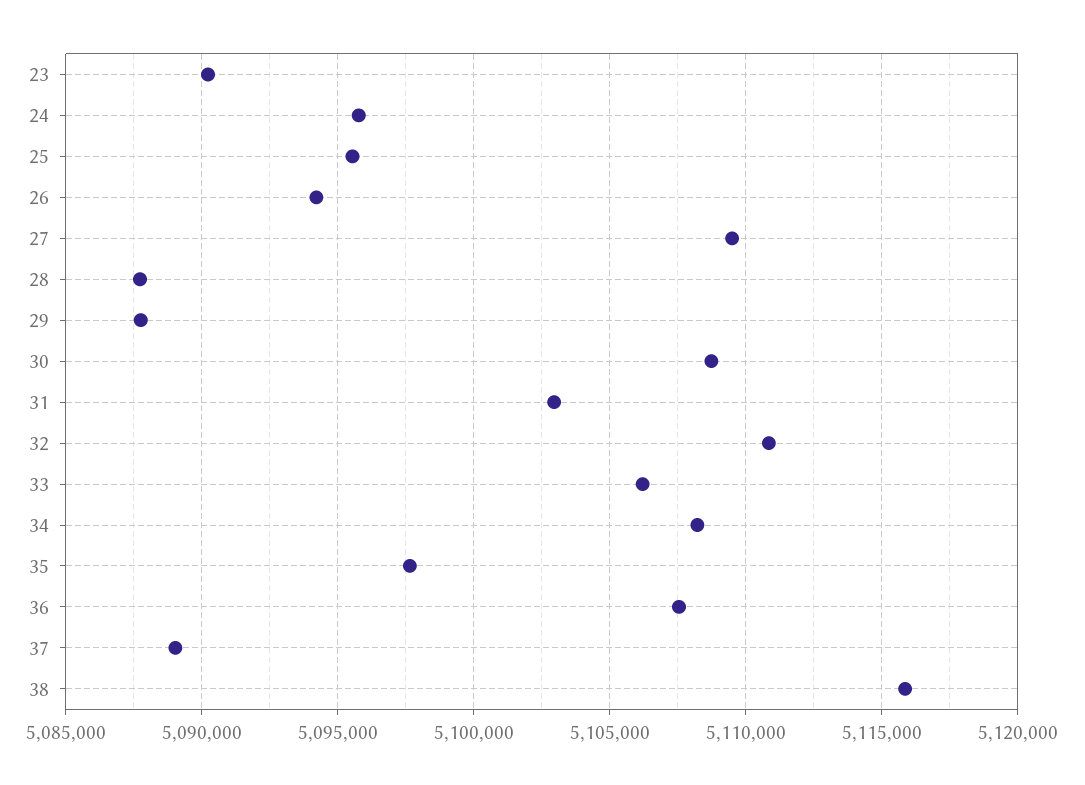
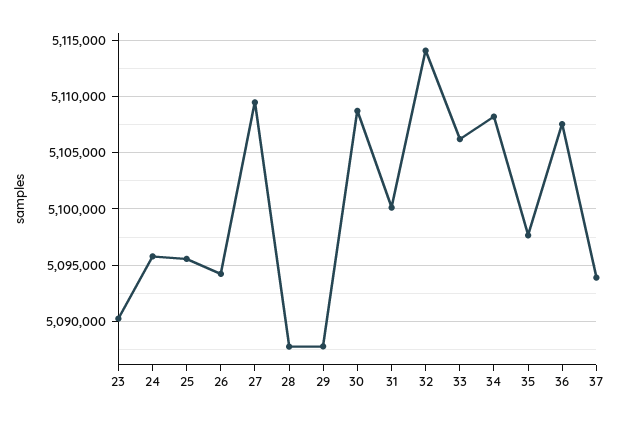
  {
    "23": 5090000,
    "24": 5096000,
    "25": 5095500,
    "26": 5094000,
    "27": 5109500,
    "28": 5087500,
    "29": 5088000,
    "30": 5108500,
-   "31": 5103000,
+   "31": 5100000,
-   "32": 5111000,
+   "32": 5114000,
    "33": 5106000,
    "34": 5108000,
    "35": 5097500,
    "36": 5107500,
-   "37": 5089000,
+   "37": 5094000
-   "38": 5116000
  }

